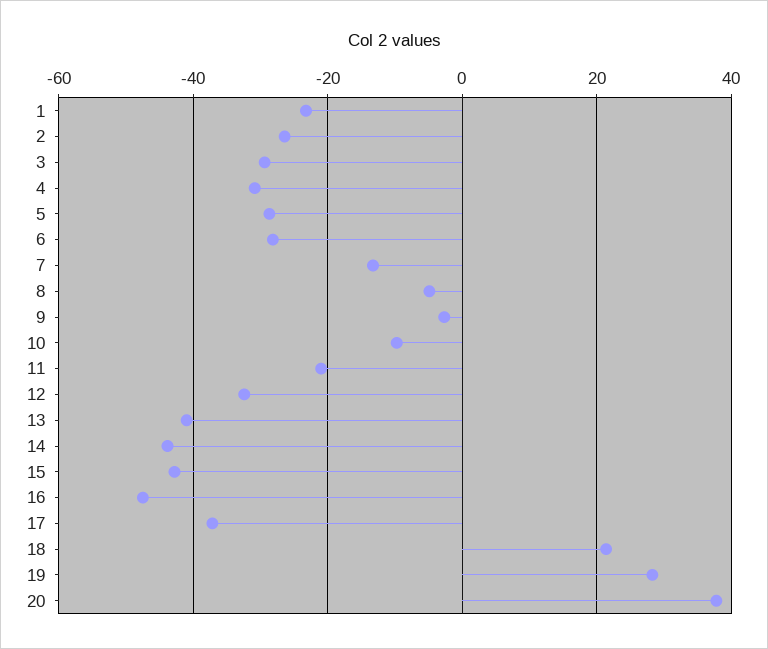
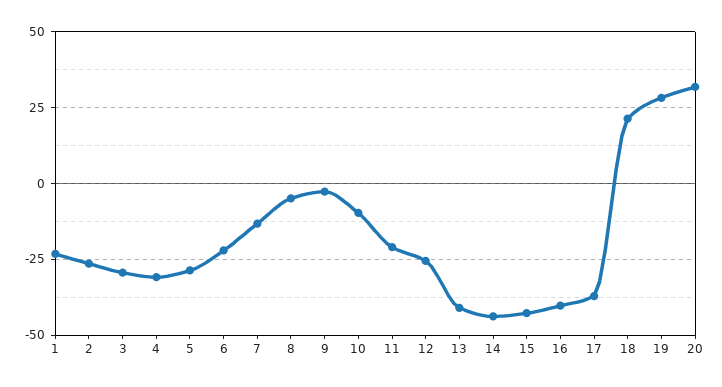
  {
    "1": -24,
    "2": -26,
    "3": -30,
    "4": -30,
    "5": -28,
-   "6": -28,
+   "6": -22.5,
    "7": -14,
    "8": -4,
    "9": -2,
    "10": -10,
    "11": -20,
-   "12": -32,
+   "12": -25,
    "13": -40,
    "14": -44,
    "15": -42,
-   "16": -48,
+   "16": -40,
    "17": -38,
    "18": 22,
    "19": 28,
-   "20": 38
+   "20": 32.5
  }

